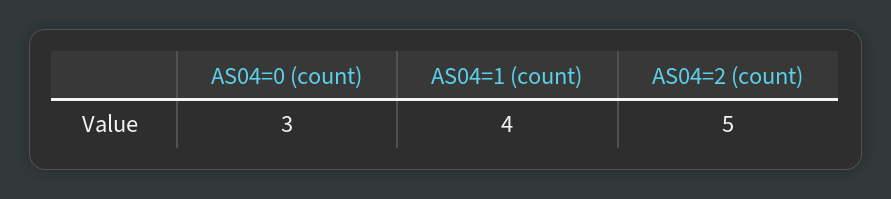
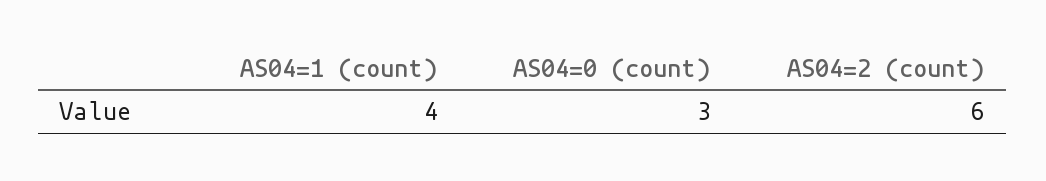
  {
    "AS04=0 (count)": 3,
    "AS04=1 (count)": 4,
-   "AS04=2 (count)": 5
+   "AS04=2 (count)": 6
  }

